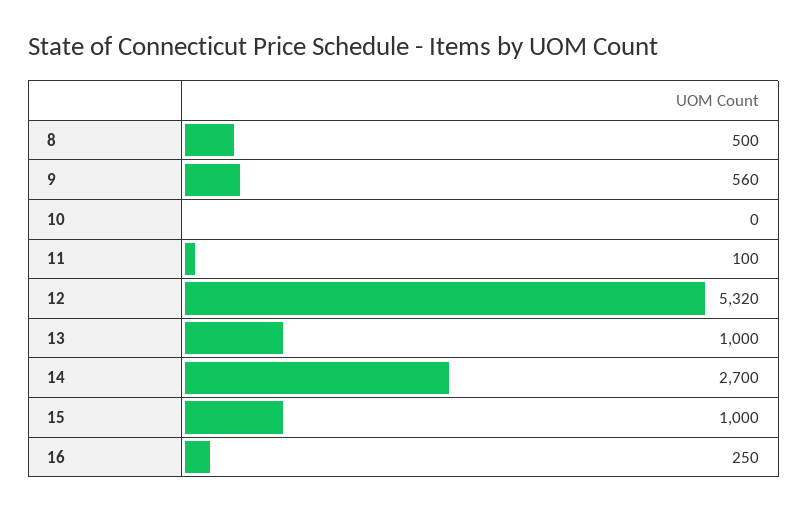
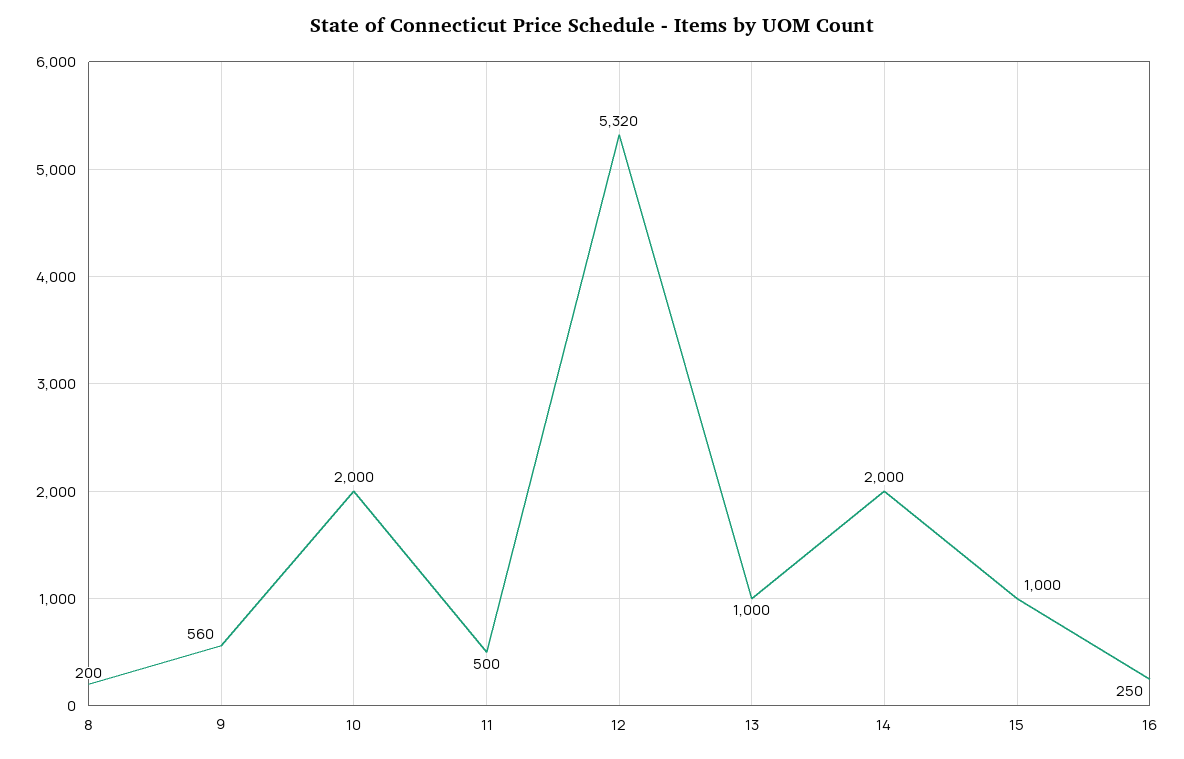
  {
-   "8": 500,
+   "8": 200,
    "9": 560,
-   "10": 0,
+   "10": 2000,
-   "11": 100,
+   "11": 500,
    "12": 5320,
    "13": 1000,
-   "14": 2700,
+   "14": 2000,
    "15": 1000,
    "16": 250
  }

